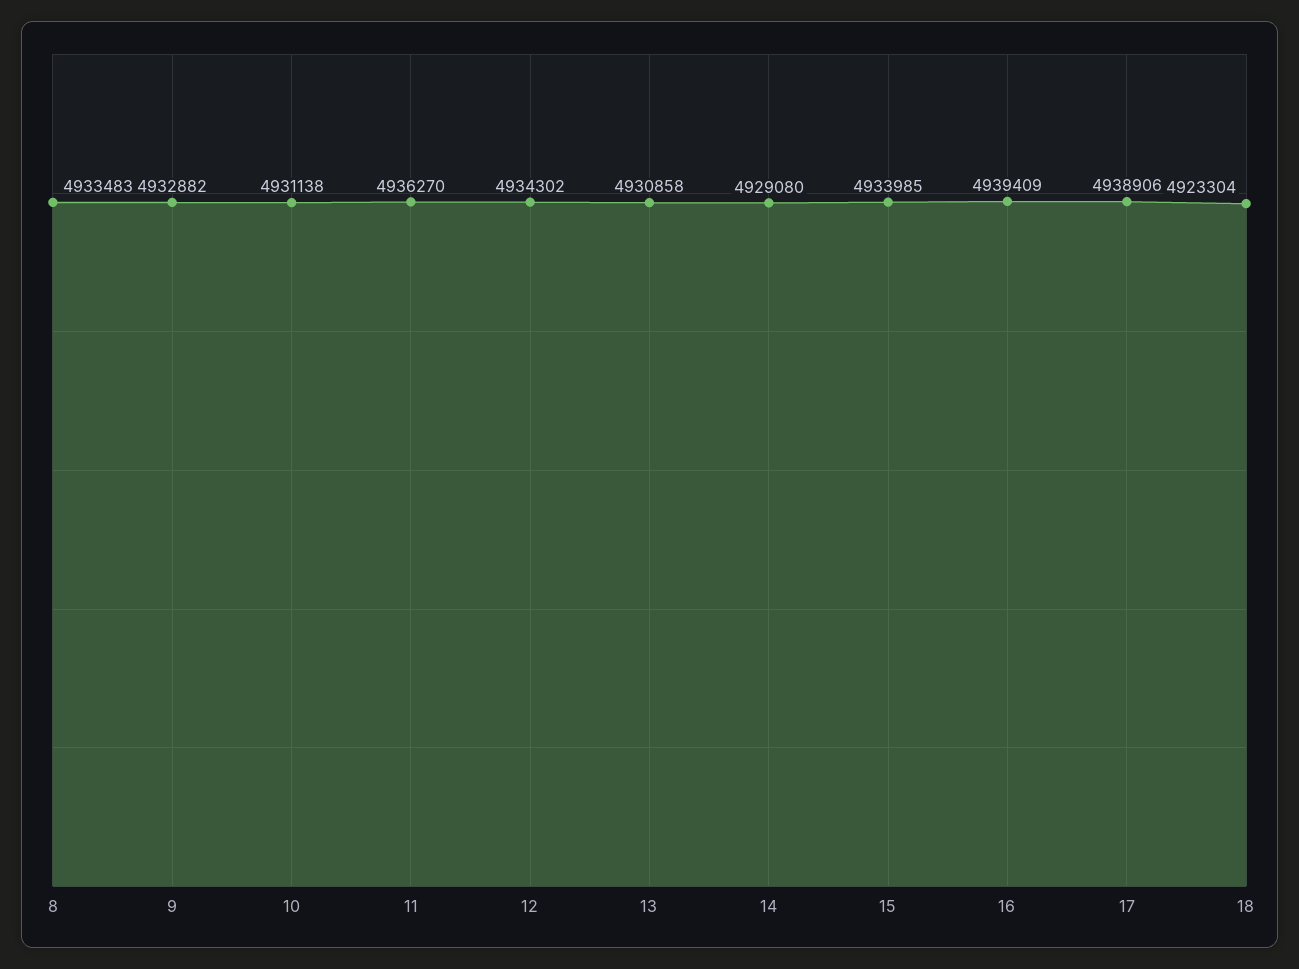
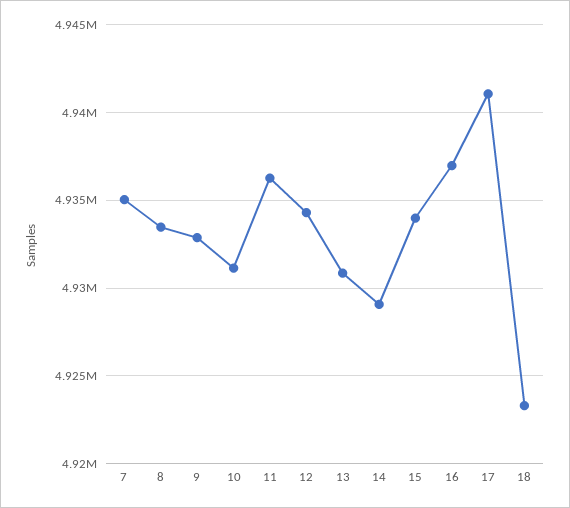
  {
    "8": 4933483,
    "9": 4932882,
    "10": 4931138,
    "11": 4936270,
    "12": 4934302,
    "13": 4930858,
    "14": 4929080,
    "15": 4933985,
-   "16": 4939409,
+   "16": 4937000,
-   "17": 4938906,
+   "17": 4941000,
-   "18": 4923304
+   "18": 4923304,
+   "7": 4935000
  }

